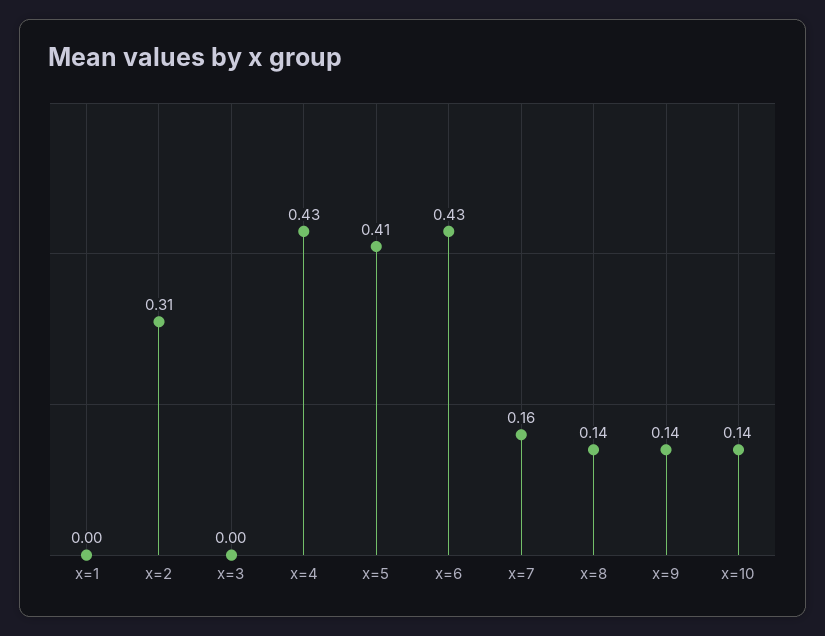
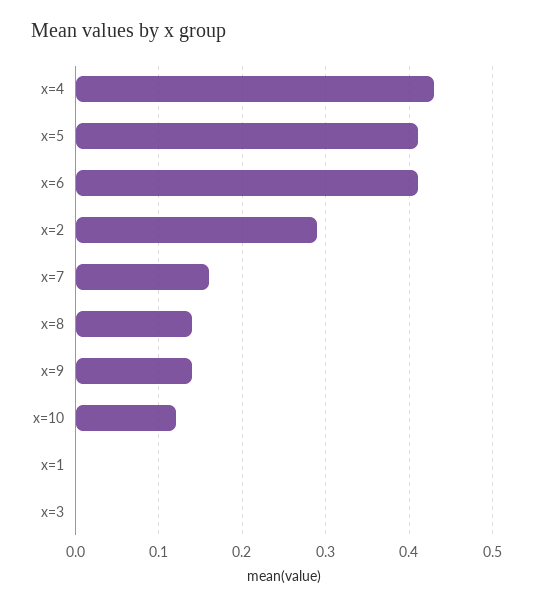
  {
    "x=1": 0,
-   "x=2": 0.31,
+   "x=2": 0.29,
    "x=3": 0,
    "x=4": 0.43,
    "x=5": 0.41,
-   "x=6": 0.43,
+   "x=6": 0.41,
    "x=7": 0.16,
    "x=8": 0.14,
    "x=9": 0.14,
-   "x=10": 0.14
+   "x=10": 0.12
  }

